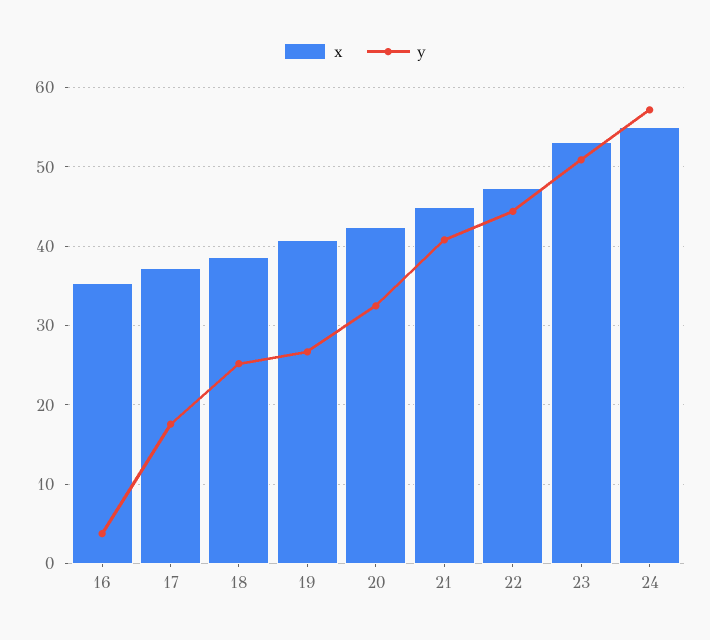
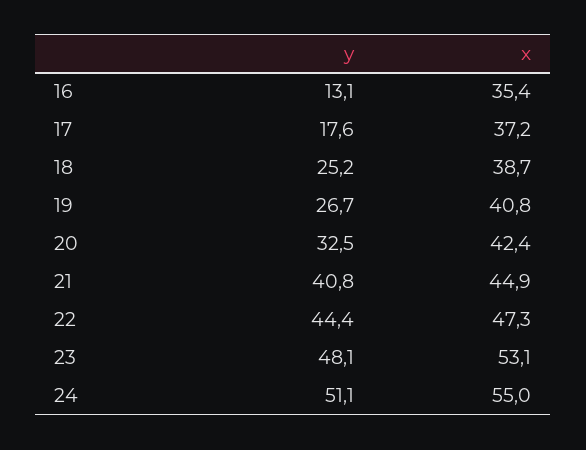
  {
    "x": {
      "16": 35.4,
      "17": 37.2,
      "18": 38.7,
      "19": 40.8,
      "20": 42.4,
      "21": 44.9,
      "22": 47.3,
      "23": 53.1,
      "24": 55
    },
    "y": {
-     "16": 4,
+     "16": 13.1,
      "17": 17.6,
      "18": 25.2,
      "19": 26.7,
      "20": 32.5,
      "21": 40.8,
      "22": 44.4,
-     "23": 51,
+     "23": 48.1,
-     "24": 57
+     "24": 51.1
    }
  }

